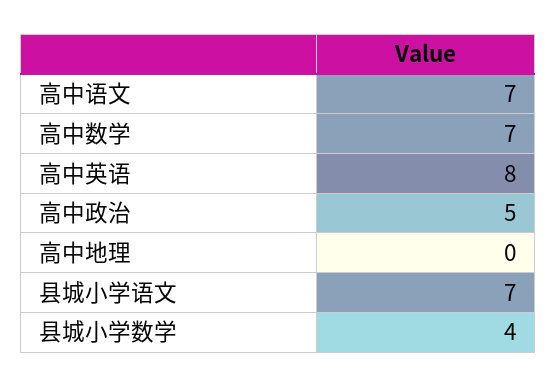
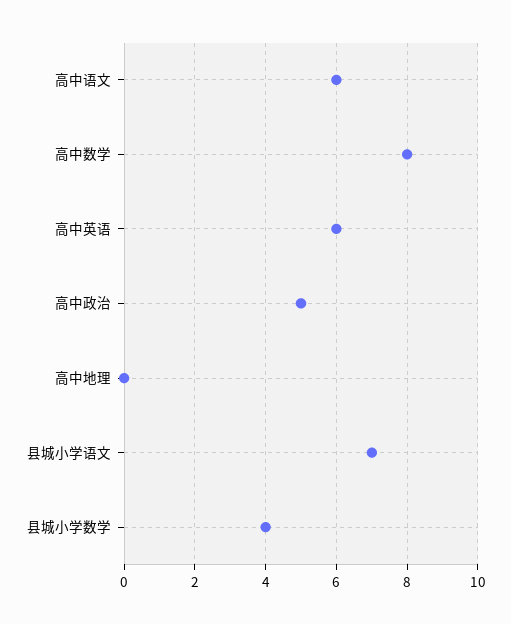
  {
-   "高中语文": 7,
+   "高中语文": 6,
-   "高中数学": 7,
+   "高中数学": 8,
-   "高中英语": 8,
+   "高中英语": 6,
    "高中政治": 5,
    "高中地理": 0,
    "县城小学语文": 7,
    "县城小学数学": 4
  }

